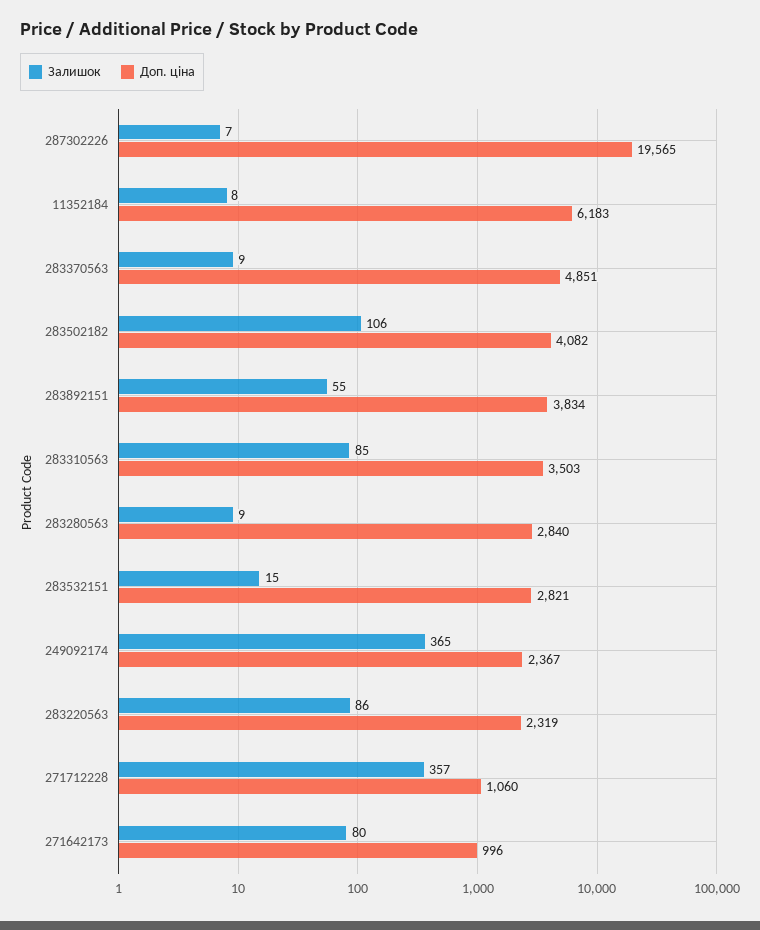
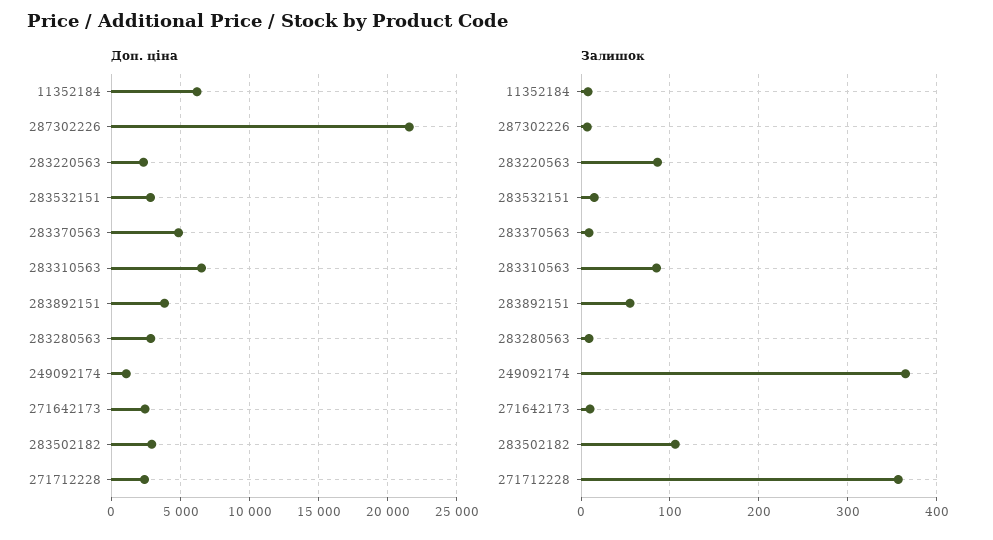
  {
    "Залишок": {
      "287302226": 7,
      "11352184": 8,
      "283370563": 9,
      "283502182": 106,
      "283892151": 55,
      "283310563": 85,
      "283280563": 9,
      "283532151": 15,
      "249092174": 365,
      "283220563": 86,
      "271712228": 357,
-     "271642173": 80
+     "271642173": 10
    },
    "Доп. ціна": {
-     "287302226": 19565,
+     "287302226": 21500,
      "11352184": 6183,
      "283370563": 4851,
-     "283502182": 4082,
+     "283502182": 3000,
      "283892151": 3834,
-     "283310563": 3503,
+     "283310563": 6500,
      "283280563": 2840,
      "283532151": 2821,
-     "249092174": 2367,
+     "249092174": 1000,
      "283220563": 2319,
-     "271712228": 1060,
+     "271712228": 2500,
-     "271642173": 996
+     "271642173": 2500
    }
  }

